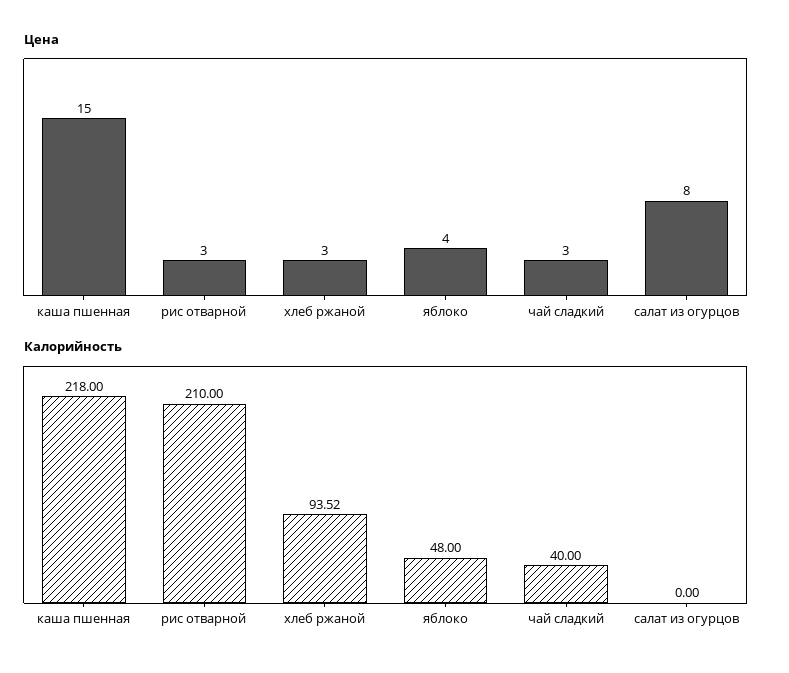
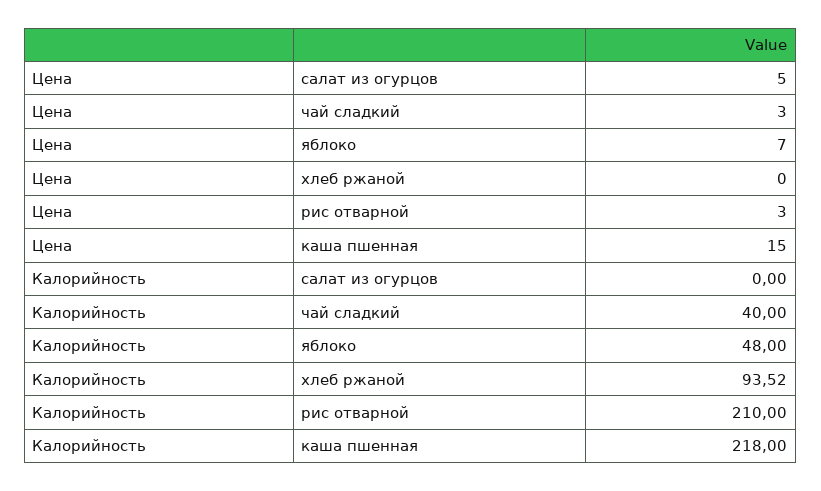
  {
    "Цена": {
      "каша пшенная": 15,
      "рис отварной": 3,
-     "хлеб ржаной": 3,
+     "хлеб ржаной": 0,
-     "яблоко": 4,
+     "яблоко": 7,
      "чай сладкий": 3,
-     "салат из огурцов": 8
+     "салат из огурцов": 5
    },
    "Калорийность": {
      "каша пшенная": 218,
      "рис отварной": 210,
      "хлеб ржаной": 93.52,
      "яблоко": 48,
      "чай сладкий": 40,
      "салат из огурцов": 0
    }
  }

